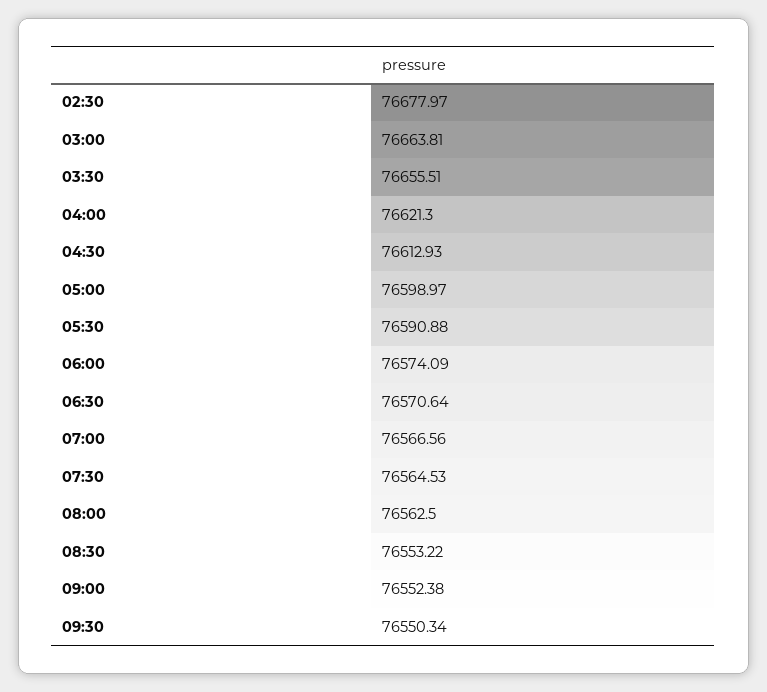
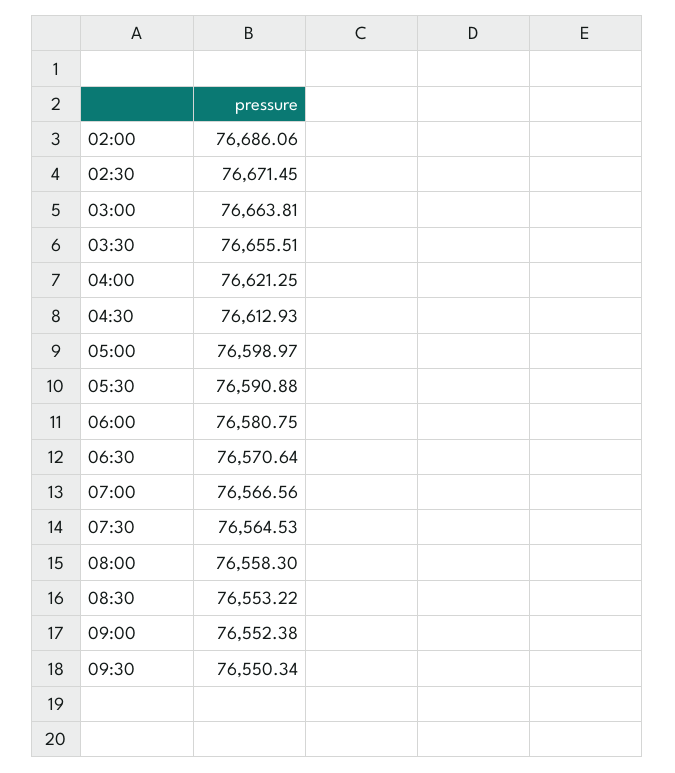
  {
-   "02:30": 76677.97,
+   "02:30": 76671.45,
    "03:00": 76663.81,
    "03:30": 76655.51,
-   "04:00": 76621.3,
+   "04:00": 76621.25,
    "04:30": 76612.93,
    "05:00": 76598.97,
    "05:30": 76590.88,
-   "06:00": 76574.09,
+   "06:00": 76580.75,
    "06:30": 76570.64,
    "07:00": 76566.56,
    "07:30": 76564.53,
-   "08:00": 76562.5,
+   "08:00": 76558.3,
    "08:30": 76553.22,
    "09:00": 76552.38,
-   "09:30": 76550.34
+   "09:30": 76550.34,
+   "02:00": 76686.06
  }

